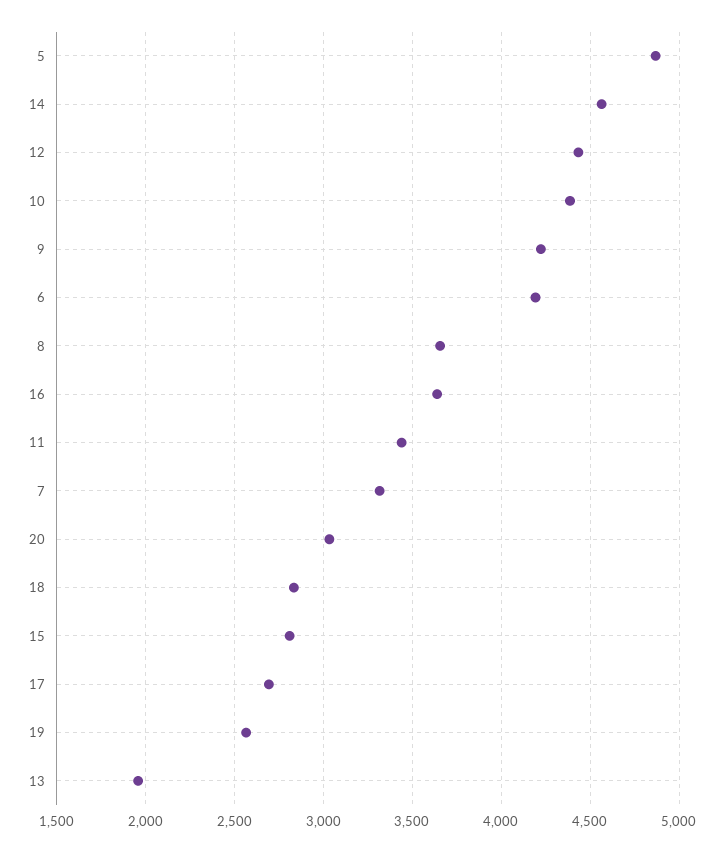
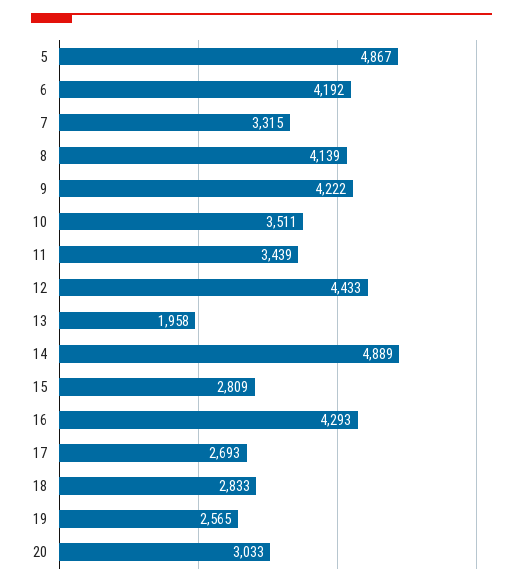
  {
    "5": 4867,
-   "14": 4550,
+   "14": 4889,
    "12": 4433,
-   "10": 4400,
+   "10": 3511,
    "9": 4222,
    "6": 4192,
-   "8": 3650,
+   "8": 4139,
-   "16": 3650,
+   "16": 4293,
    "11": 3439,
    "7": 3315,
    "20": 3033,
    "18": 2833,
    "15": 2809,
    "17": 2693,
    "19": 2565,
    "13": 1958
  }

